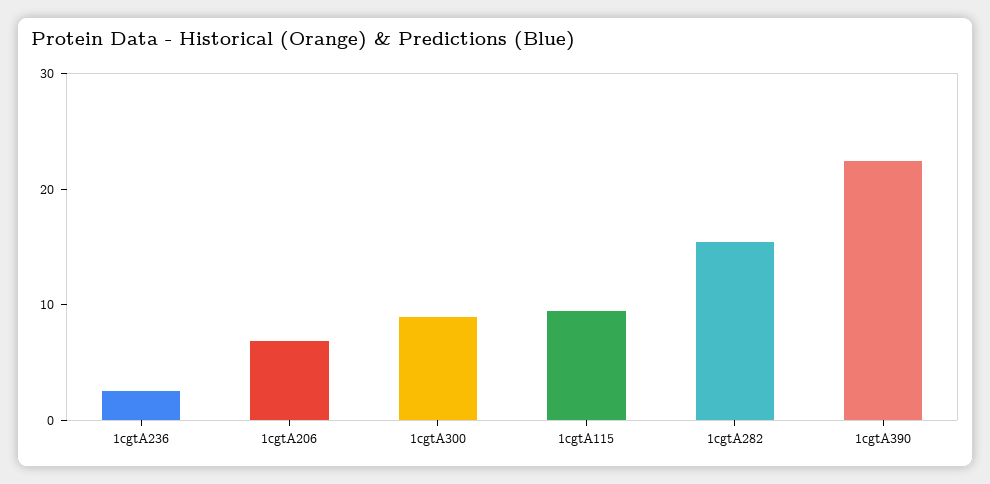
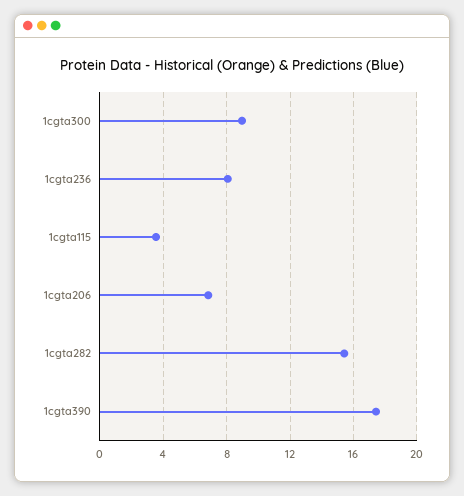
  {
-   "1cgtA236": 2,
+   "1cgtA236": 8,
    "1cgtA206": 7,
    "1cgtA300": 9,
-   "1cgtA115": 10,
+   "1cgtA115": 3.5,
    "1cgtA282": 15.5,
-   "1cgtA390": 22
+   "1cgtA390": 17.5
  }

